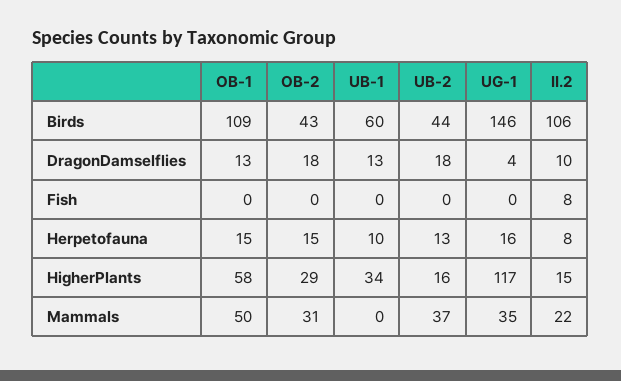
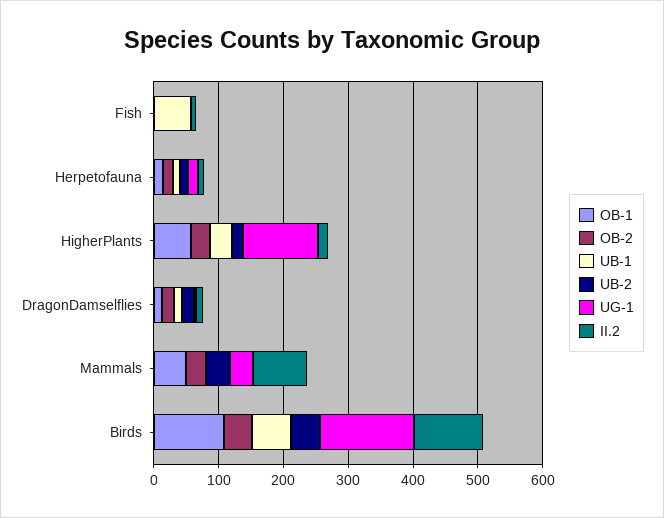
  {
    "OB-1": {
      "Birds": 109,
      "DragonDamselflies": 13,
      "Fish": 0,
      "Herpetofauna": 15,
      "HigherPlants": 58,
      "Mammals": 50
    },
    "OB-2": {
      "Birds": 43,
      "DragonDamselflies": 18,
      "Fish": 0,
      "Herpetofauna": 15,
      "HigherPlants": 29,
      "Mammals": 31
    },
    "UB-1": {
      "Birds": 60,
      "DragonDamselflies": 13,
-     "Fish": 0,
+     "Fish": 60,
      "Herpetofauna": 10,
      "HigherPlants": 34,
      "Mammals": 0
    },
    "UB-2": {
      "Birds": 44,
      "DragonDamselflies": 18,
      "Fish": 0,
      "Herpetofauna": 13,
      "HigherPlants": 16,
      "Mammals": 37
    },
    "UG-1": {
      "Birds": 146,
      "DragonDamselflies": 4,
      "Fish": 0,
      "Herpetofauna": 16,
      "HigherPlants": 117,
      "Mammals": 35
    },
    "II.2": {
      "Birds": 106,
      "DragonDamselflies": 10,
      "Fish": 8,
      "Herpetofauna": 8,
      "HigherPlants": 15,
-     "Mammals": 22
+     "Mammals": 80
    }
  }

